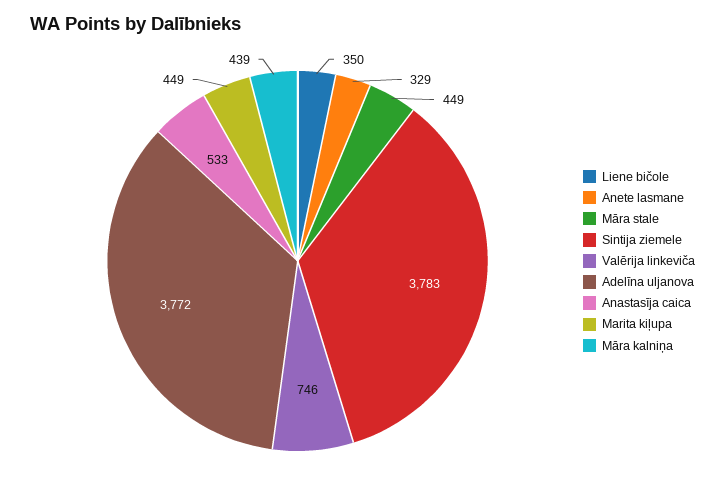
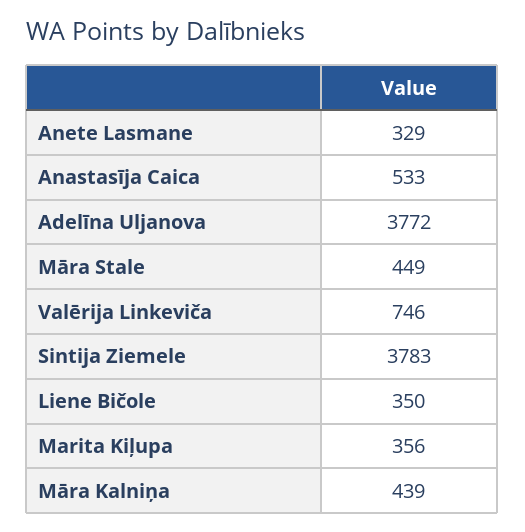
  {
    "Liene bičole": 350,
    "Anete lasmane": 329,
    "Māra stale": 449,
    "Sintija ziemele": 3783,
    "Valērija linkeviča": 746,
    "Adelīna uljanova": 3772,
    "Anastasīja caica": 533,
-   "Marita kiļupa": 449,
+   "Marita kiļupa": 356,
    "Māra kalniņa": 439
  }

